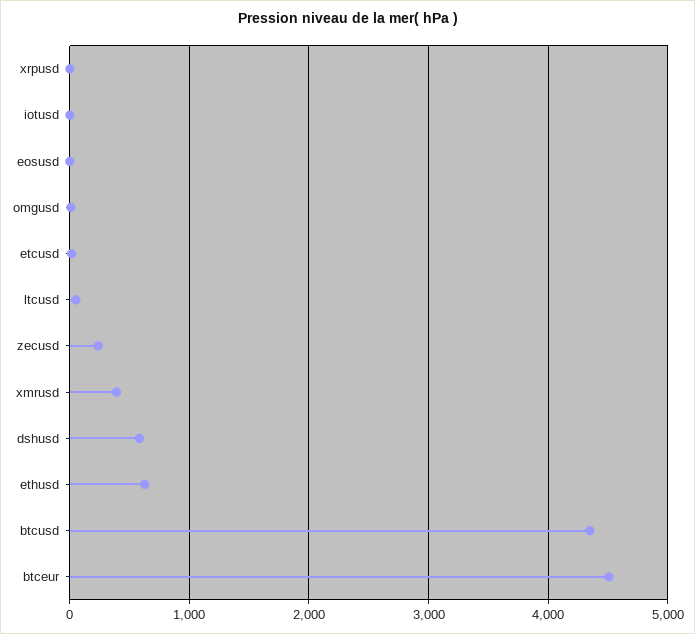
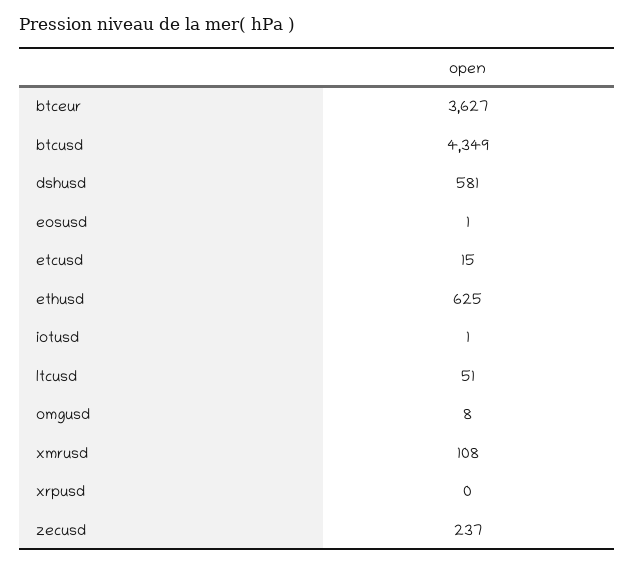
  {
    "xrpusd": 0,
    "iotusd": 1,
    "eosusd": 1,
    "omgusd": 8,
    "etcusd": 15,
    "ltcusd": 51,
    "zecusd": 237,
-   "xmrusd": 400,
+   "xmrusd": 108,
    "dshusd": 581,
    "ethusd": 625,
    "btcusd": 4349,
-   "btceur": 4500
+   "btceur": 3627
  }

